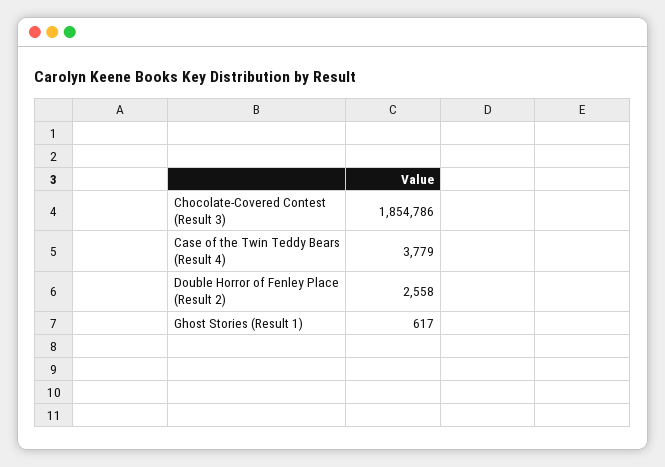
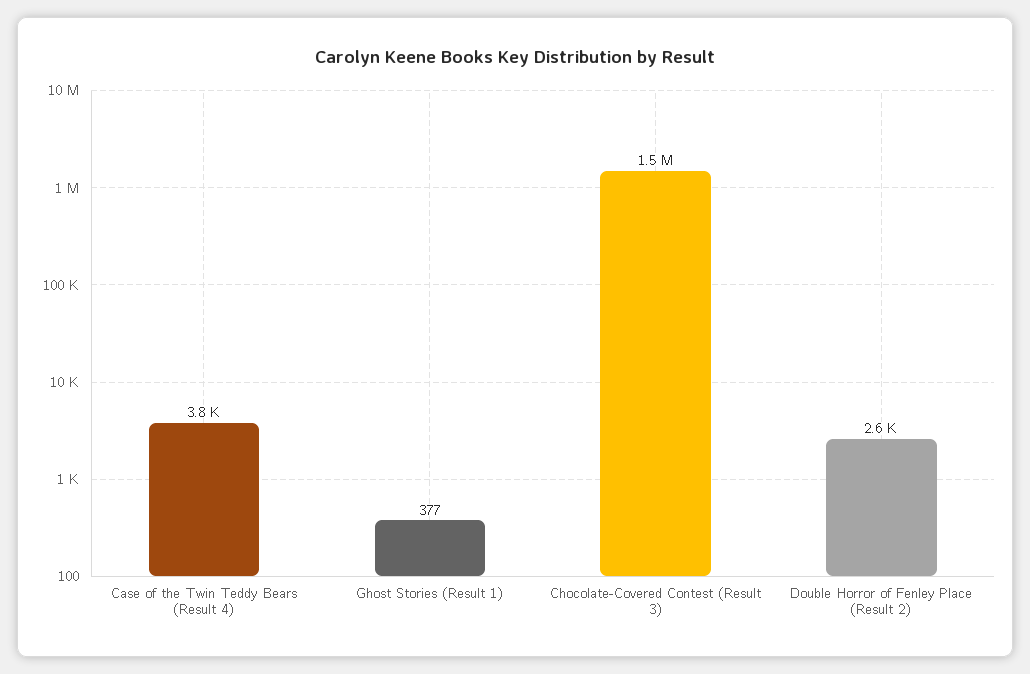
  {
-   "Chocolate-Covered Contest (Result 3)": 1854786,
+   "Chocolate-Covered Contest (Result 3)": 1500000,
    "Case of the Twin Teddy Bears (Result 4)": 3779,
    "Double Horror of Fenley Place (Result 2)": 2558,
-   "Ghost Stories (Result 1)": 617
+   "Ghost Stories (Result 1)": 377
  }

